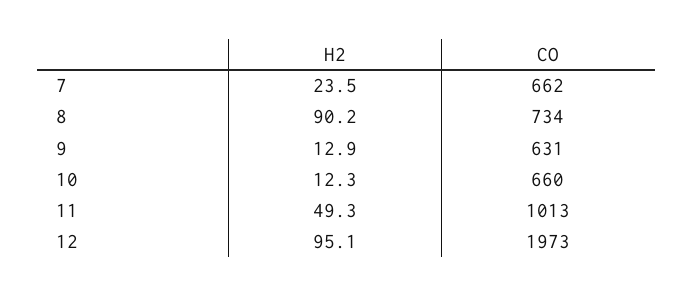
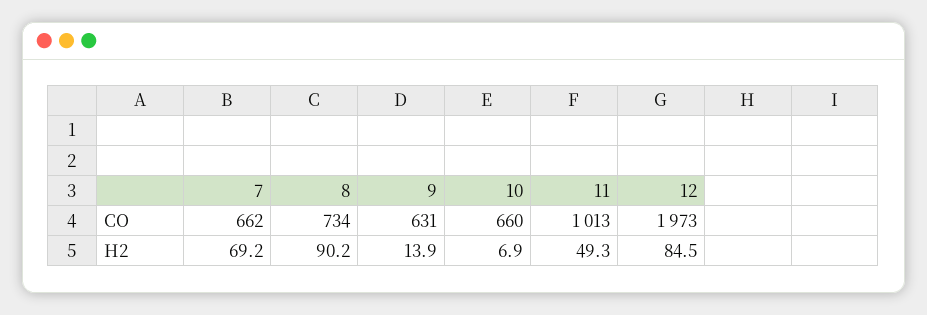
  {
    "H2": {
-     "7": 23.5,
+     "7": 69.2,
      "8": 90.2,
-     "9": 12.9,
+     "9": 13.9,
-     "10": 12.3,
+     "10": 6.9,
      "11": 49.3,
-     "12": 95.1
+     "12": 84.5
    },
    "CO": {
      "7": 662,
      "8": 734,
      "9": 631,
      "10": 660,
      "11": 1013,
      "12": 1973
    }
  }

